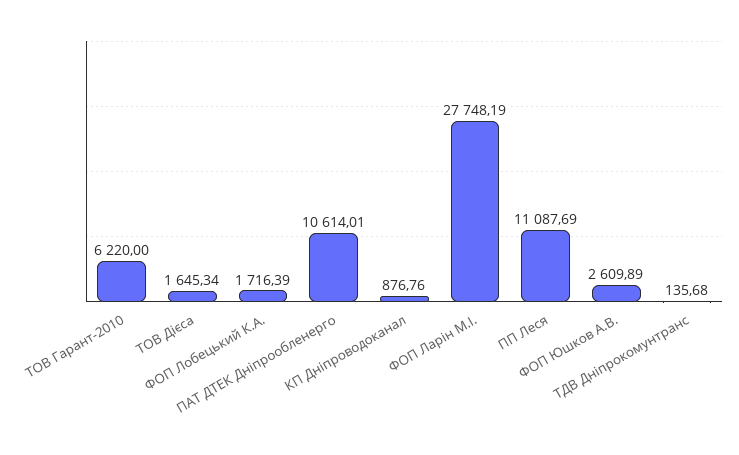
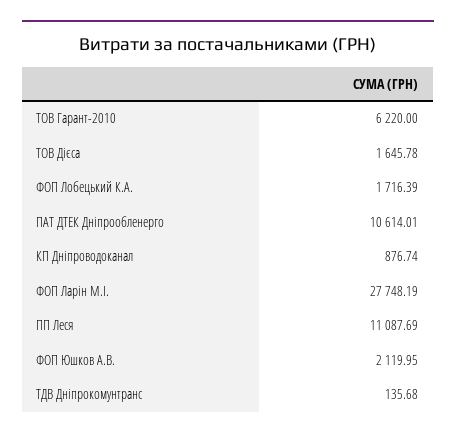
  {
    "ТОВ Гарант-2010": 6220,
-   "ТОВ Дієса": 1645.34,
+   "ТОВ Дієса": 1645.78,
    "ФОП Лобецький К.А.": 1716.39,
    "ПАТ ДТЕК Дніпрообленерго": 10614.01,
-   "КП Дніпроводоканал": 876.76,
+   "КП Дніпроводоканал": 876.74,
    "ФОП Ларін М.І.": 27748.19,
    "ПП Леся": 11087.69,
-   "ФОП Юшков А.В.": 2609.89,
+   "ФОП Юшков А.В.": 2119.95,
    "ТДВ Дніпрокомунтранс": 135.68
  }

